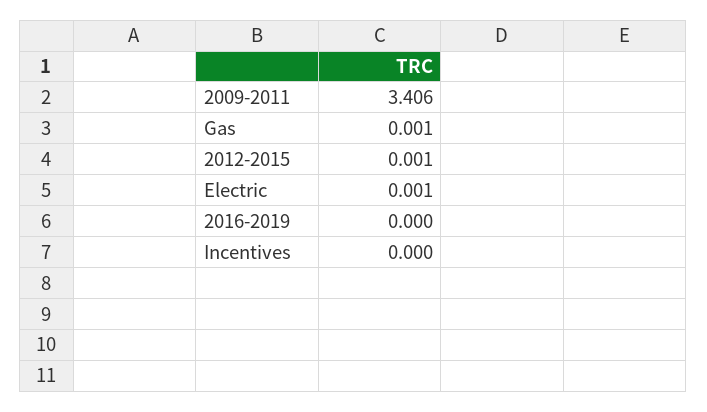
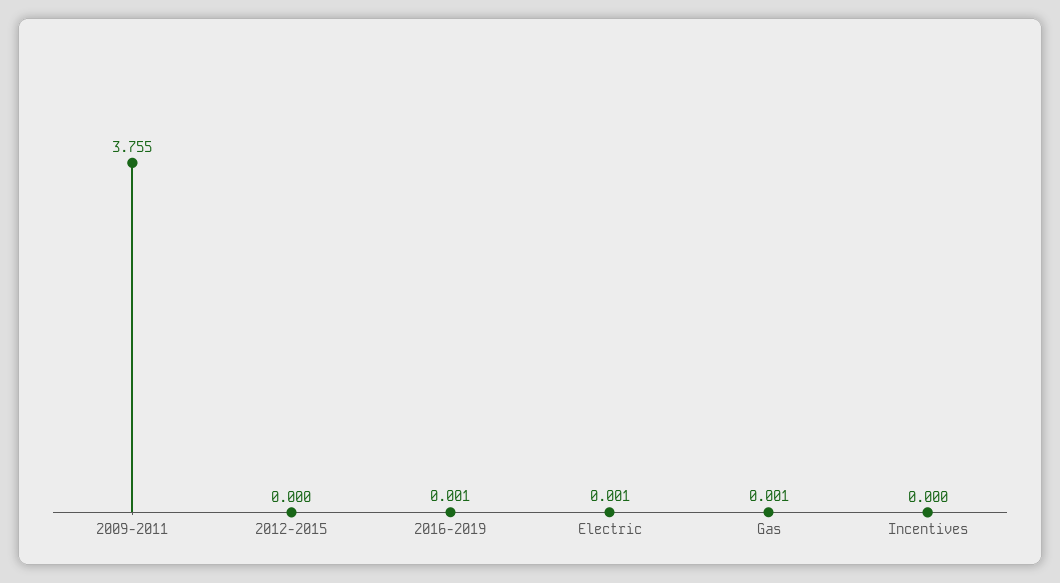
  {
-   "2009-2011": 3.406,
+   "2009-2011": 3.755,
    "Gas": 0.001,
-   "2012-2015": 0.001,
+   "2012-2015": 0,
    "Electric": 0.001,
-   "2016-2019": 0,
+   "2016-2019": 0.001,
    "Incentives": 0
  }

